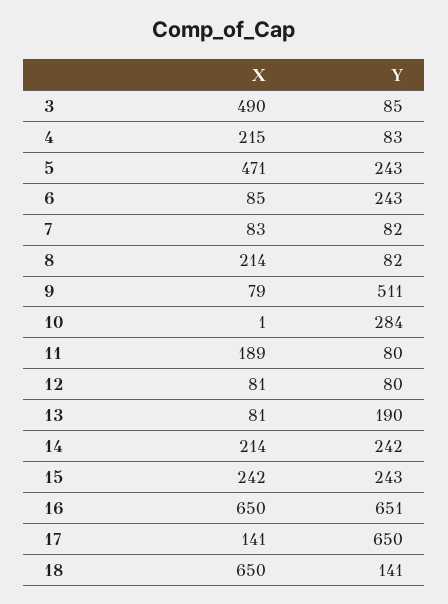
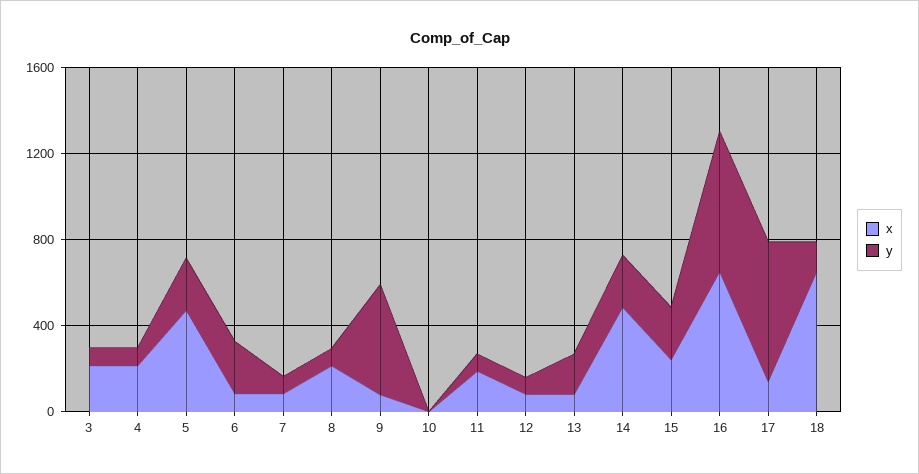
  {
    "X": {
-     "3": 490,
+     "3": 200,
      "4": 215,
      "5": 471,
      "6": 85,
      "7": 83,
      "8": 214,
      "9": 79,
      "10": 1,
      "11": 189,
      "12": 81,
      "13": 81,
-     "14": 214,
+     "14": 500,
      "15": 242,
      "16": 650,
      "17": 141,
      "18": 650
    },
    "Y": {
      "3": 85,
      "4": 83,
      "5": 243,
      "6": 243,
      "7": 82,
      "8": 82,
      "9": 511,
-     "10": 284,
+     "10": 0,
      "11": 80,
      "12": 80,
      "13": 190,
      "14": 242,
      "15": 243,
      "16": 651,
      "17": 650,
      "18": 141
    }
  }

